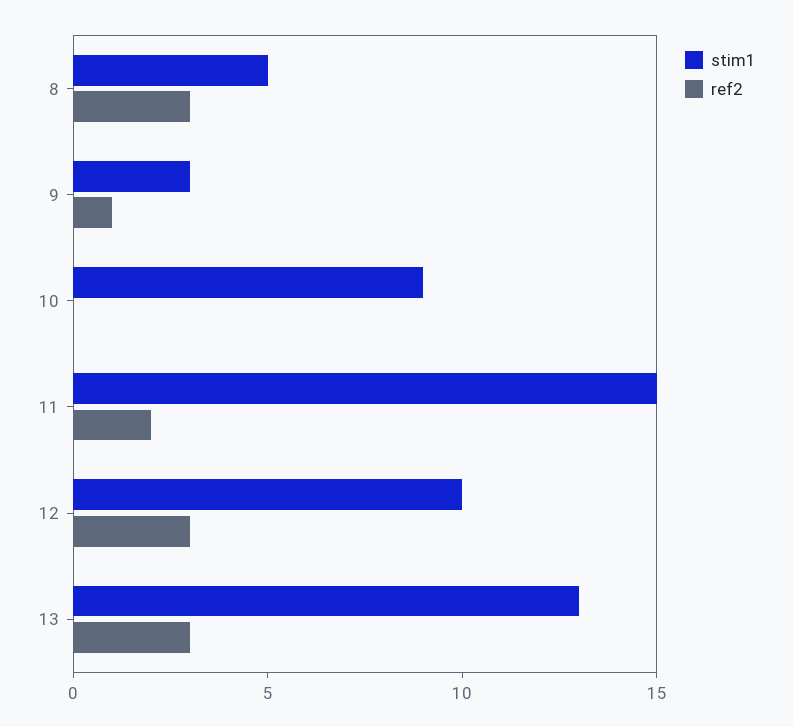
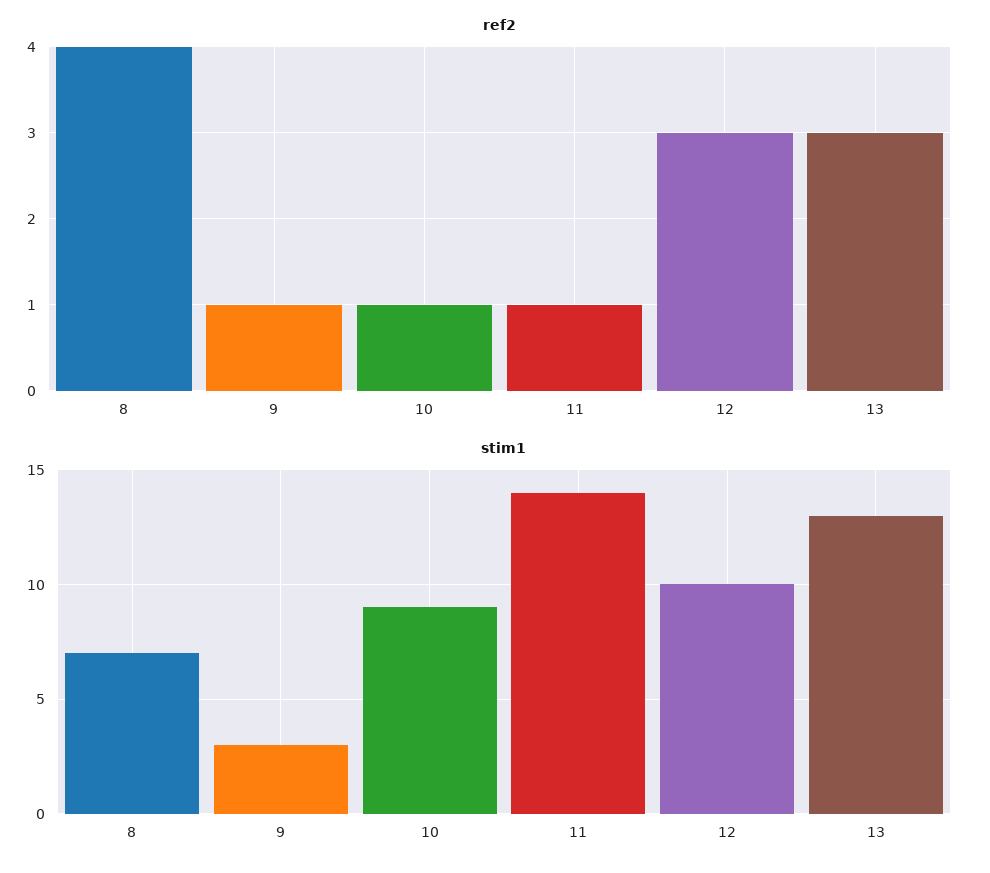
  {
    "stim1": {
-     "8": 5,
+     "8": 7,
      "9": 3,
      "10": 9,
-     "11": 15,
+     "11": 14,
      "12": 10,
      "13": 13
    },
    "ref2": {
-     "8": 3,
+     "8": 4,
      "9": 1,
-     "10": 0,
+     "10": 1,
-     "11": 2,
+     "11": 1,
      "12": 3,
      "13": 3
    }
  }

